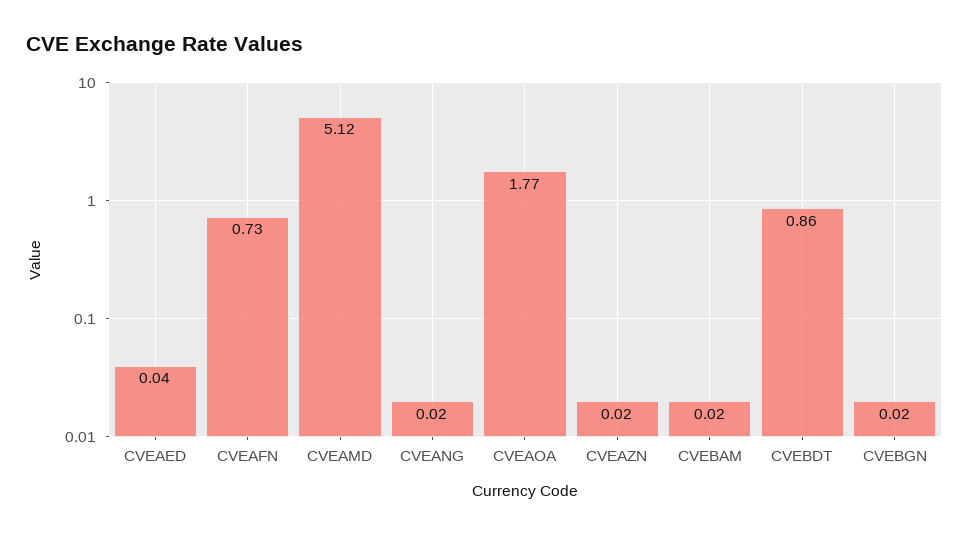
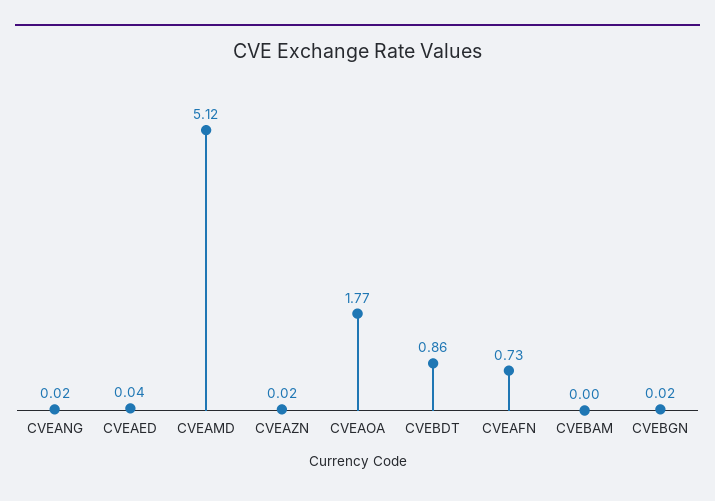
  {
    "CVEAED": 0.04,
    "CVEAFN": 0.73,
    "CVEAMD": 5.12,
    "CVEANG": 0.02,
    "CVEAOA": 1.77,
    "CVEAZN": 0.02,
-   "CVEBAM": 0.02,
+   "CVEBAM": 0,
    "CVEBDT": 0.86,
    "CVEBGN": 0.02
  }

